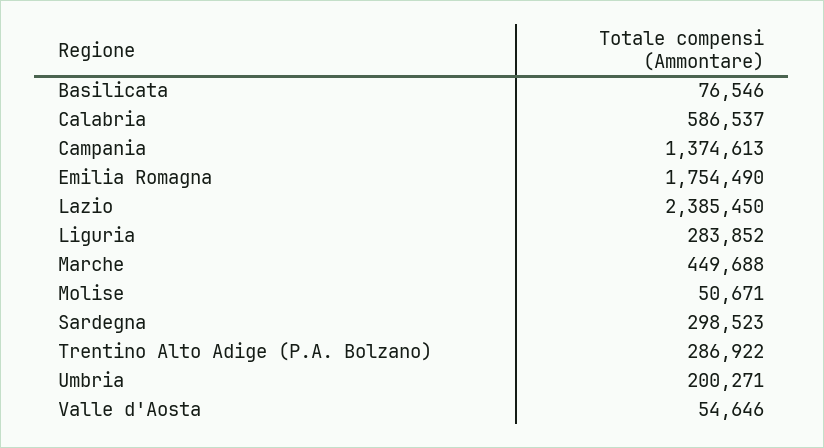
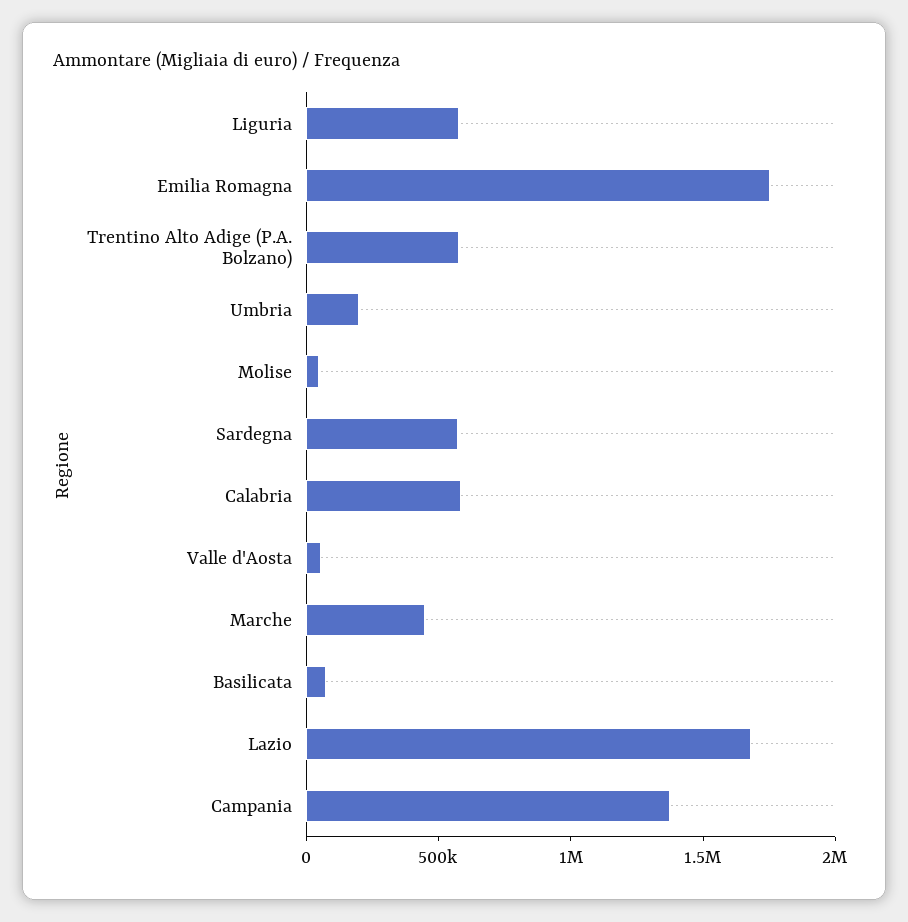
  {
    "Basilicata": 76546,
    "Calabria": 586537,
    "Campania": 1374613,
    "Emilia Romagna": 1754490,
-   "Lazio": 2385450,
+   "Lazio": 1700000,
-   "Liguria": 283852,
+   "Liguria": 600000,
    "Marche": 449688,
    "Molise": 50671,
-   "Sardegna": 298523,
+   "Sardegna": 600000,
-   "Trentino Alto Adige (P.A. Bolzano)": 286922,
+   "Trentino Alto Adige (P.A. Bolzano)": 600000,
    "Umbria": 200271,
    "Valle d'Aosta": 54646
  }

